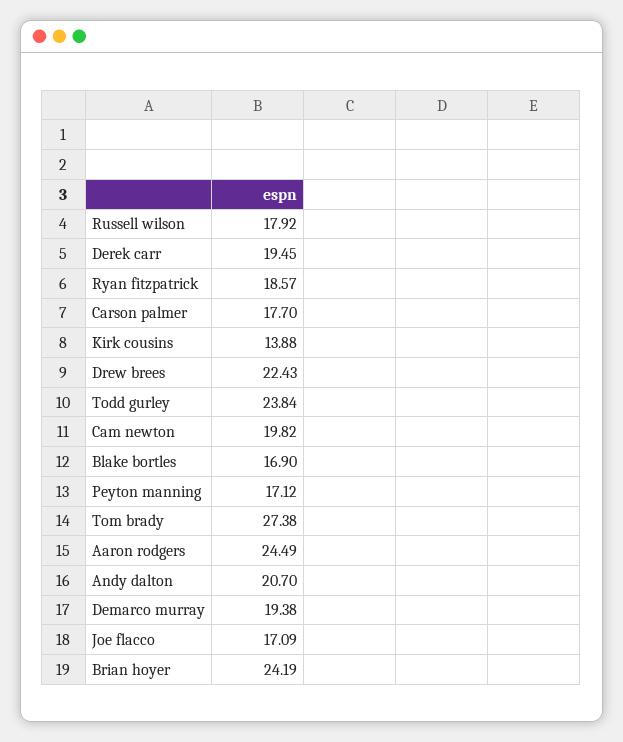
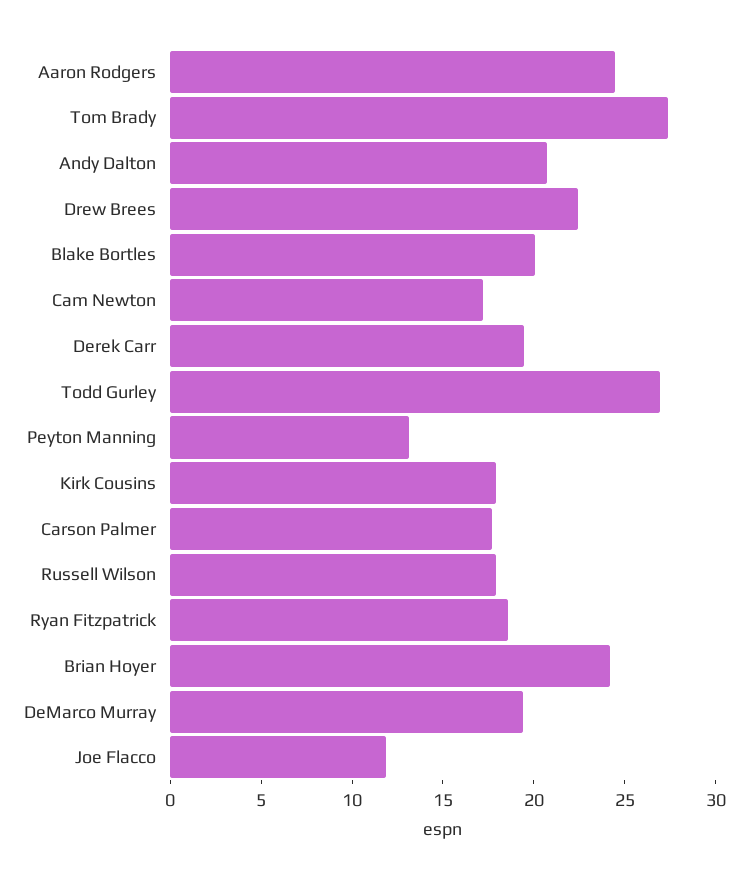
  {
    "Russell wilson": 17.92,
    "Derek carr": 19.45,
    "Ryan fitzpatrick": 18.57,
    "Carson palmer": 17.7,
-   "Kirk cousins": 13.88,
+   "Kirk cousins": 18,
    "Drew brees": 22.43,
-   "Todd gurley": 23.84,
+   "Todd gurley": 27,
-   "Cam newton": 19.82,
+   "Cam newton": 17,
-   "Blake bortles": 16.9,
+   "Blake bortles": 20,
-   "Peyton manning": 17.12,
+   "Peyton manning": 13,
    "Tom brady": 27.38,
    "Aaron rodgers": 24.49,
    "Andy dalton": 20.7,
    "Demarco murray": 19.38,
-   "Joe flacco": 17.09,
+   "Joe flacco": 12,
    "Brian hoyer": 24.19
  }

